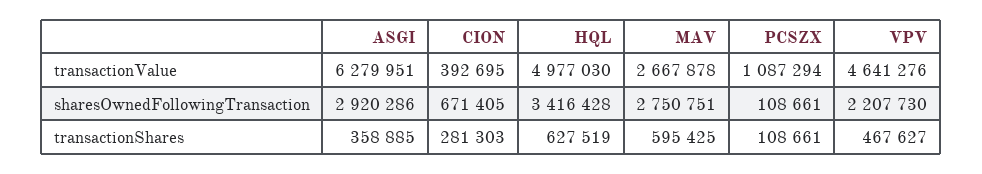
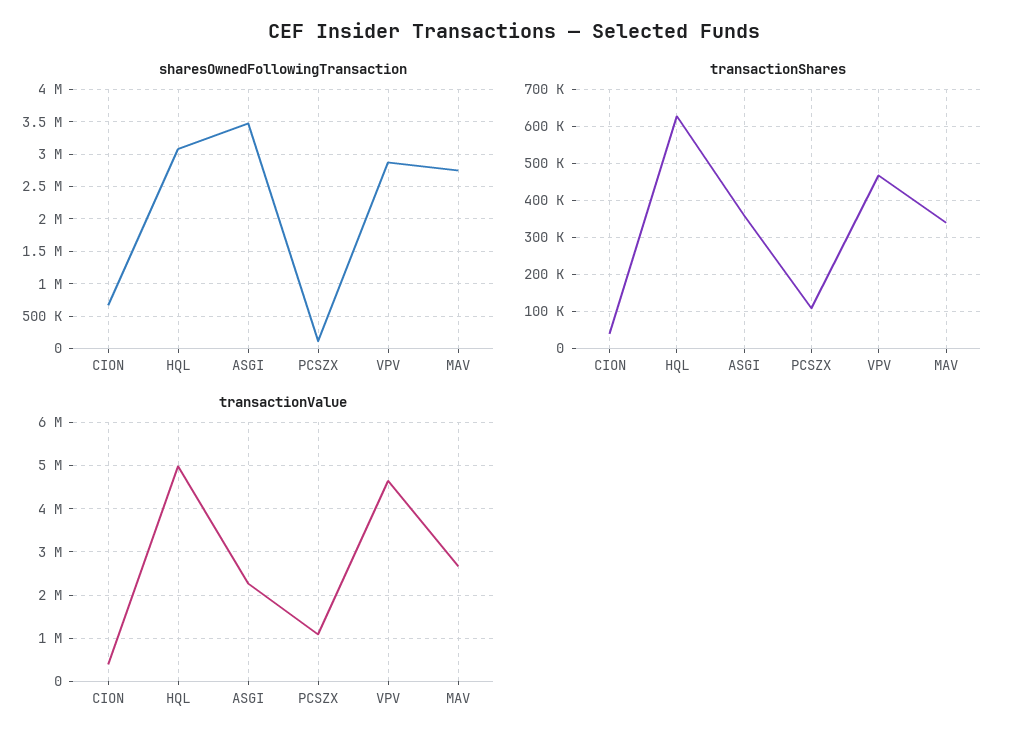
  {
    "transactionValue": {
-     "ASGI": 6279951,
+     "ASGI": 2200000,
      "CION": 392695,
      "HQL": 4977030,
      "MAV": 2667878,
      "PCSZX": 1087294,
      "VPV": 4641276
    },
    "sharesOwnedFollowingTransaction": {
-     "ASGI": 2920286,
+     "ASGI": 3500000,
      "CION": 671405,
-     "HQL": 3416428,
+     "HQL": 3100000,
      "MAV": 2750751,
      "PCSZX": 108661,
-     "VPV": 2207730
+     "VPV": 2900000
    },
    "transactionShares": {
      "ASGI": 358885,
-     "CION": 281303,
+     "CION": 40000,
      "HQL": 627519,
-     "MAV": 595425,
+     "MAV": 340000,
      "PCSZX": 108661,
      "VPV": 467627
    }
  }

